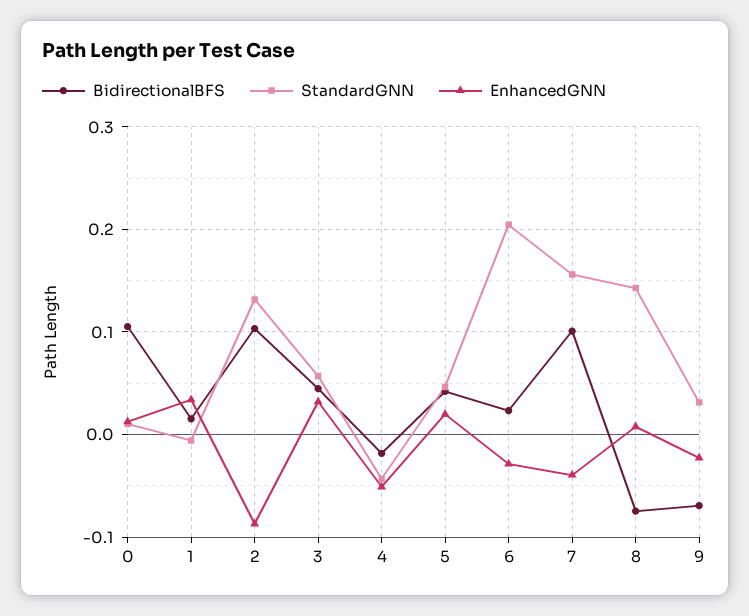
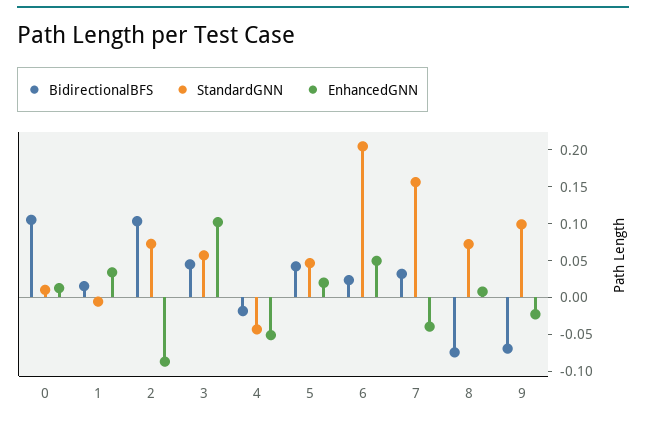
  {
    "BidirectionalBFS": {
      "0": 0.11,
      "1": 0.02,
      "2": 0.1,
      "3": 0.04,
      "4": -0.02,
      "5": 0.04,
      "6": 0.02,
-     "7": 0.1,
+     "7": 0.025,
      "8": -0.07,
      "9": -0.07
    },
    "StandardGNN": {
      "0": 0.01,
      "1": -0.01,
-     "2": 0.13,
+     "2": 0.075,
      "3": 0.06,
      "4": -0.04,
      "5": 0.05,
      "6": 0.2,
      "7": 0.16,
-     "8": 0.14,
+     "8": 0.075,
-     "9": 0.03
+     "9": 0.1
    },
    "EnhancedGNN": {
      "0": 0.01,
      "1": 0.03,
      "2": -0.09,
-     "3": 0.03,
+     "3": 0.1,
      "4": -0.05,
      "5": 0.02,
-     "6": -0.03,
+     "6": 0.05,
      "7": -0.04,
      "8": 0.01,
      "9": -0.02
    }
  }

